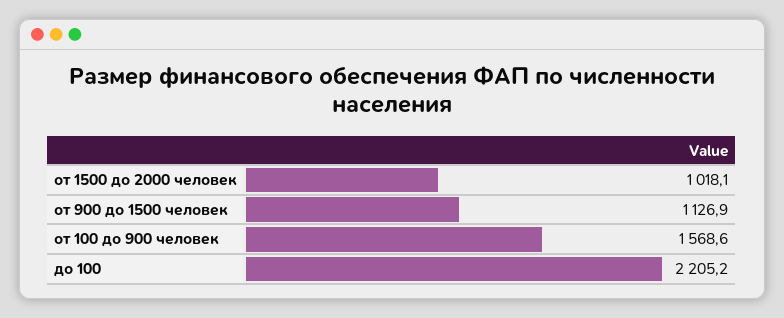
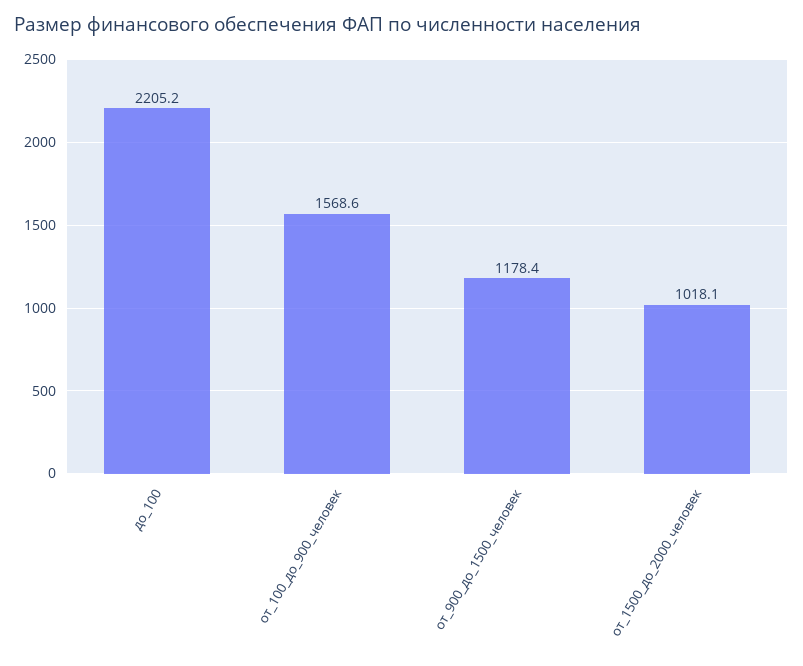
  {
    "от 1500 до 2000 человек": 1018.1,
-   "от 900 до 1500 человек": 1126.9,
+   "от 900 до 1500 человек": 1178.4,
    "от 100 до 900 человек": 1568.6,
    "до 100": 2205.2
  }

